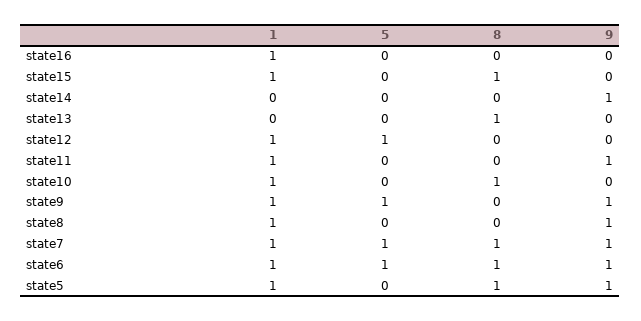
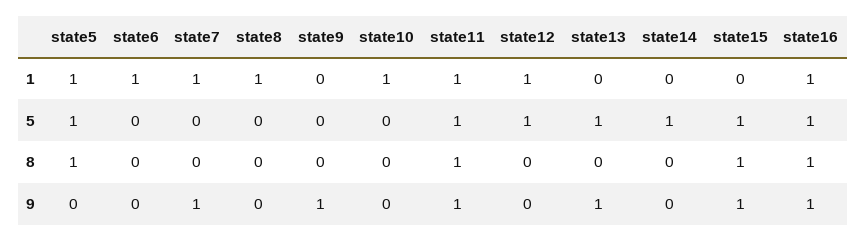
  {
    "1": {
      "state16": 1,
-     "state15": 1,
+     "state15": 0,
      "state14": 0,
      "state13": 0,
      "state12": 1,
      "state11": 1,
      "state10": 1,
-     "state9": 1,
+     "state9": 0,
      "state8": 1,
      "state7": 1,
      "state6": 1,
      "state5": 1
    },
    "5": {
-     "state16": 0,
+     "state16": 1,
-     "state15": 0,
+     "state15": 1,
-     "state14": 0,
+     "state14": 1,
-     "state13": 0,
+     "state13": 1,
      "state12": 1,
-     "state11": 0,
+     "state11": 1,
      "state10": 0,
-     "state9": 1,
+     "state9": 0,
      "state8": 0,
-     "state7": 1,
+     "state7": 0,
-     "state6": 1,
+     "state6": 0,
-     "state5": 0
+     "state5": 1
    },
    "8": {
-     "state16": 0,
+     "state16": 1,
      "state15": 1,
      "state14": 0,
-     "state13": 1,
+     "state13": 0,
      "state12": 0,
-     "state11": 0,
+     "state11": 1,
-     "state10": 1,
+     "state10": 0,
      "state9": 0,
      "state8": 0,
-     "state7": 1,
+     "state7": 0,
-     "state6": 1,
+     "state6": 0,
      "state5": 1
    },
    "9": {
-     "state16": 0,
+     "state16": 1,
-     "state15": 0,
+     "state15": 1,
-     "state14": 1,
+     "state14": 0,
-     "state13": 0,
+     "state13": 1,
      "state12": 0,
      "state11": 1,
      "state10": 0,
      "state9": 1,
-     "state8": 1,
+     "state8": 0,
      "state7": 1,
-     "state6": 1,
+     "state6": 0,
-     "state5": 1
+     "state5": 0
    }
  }

